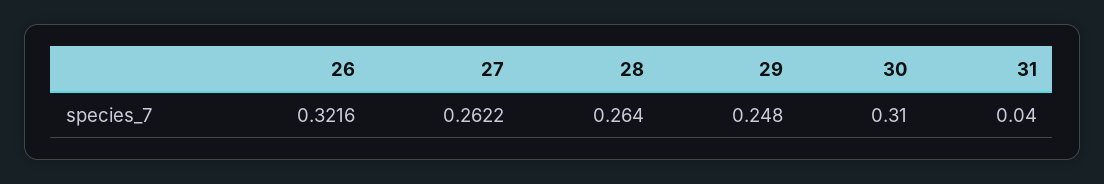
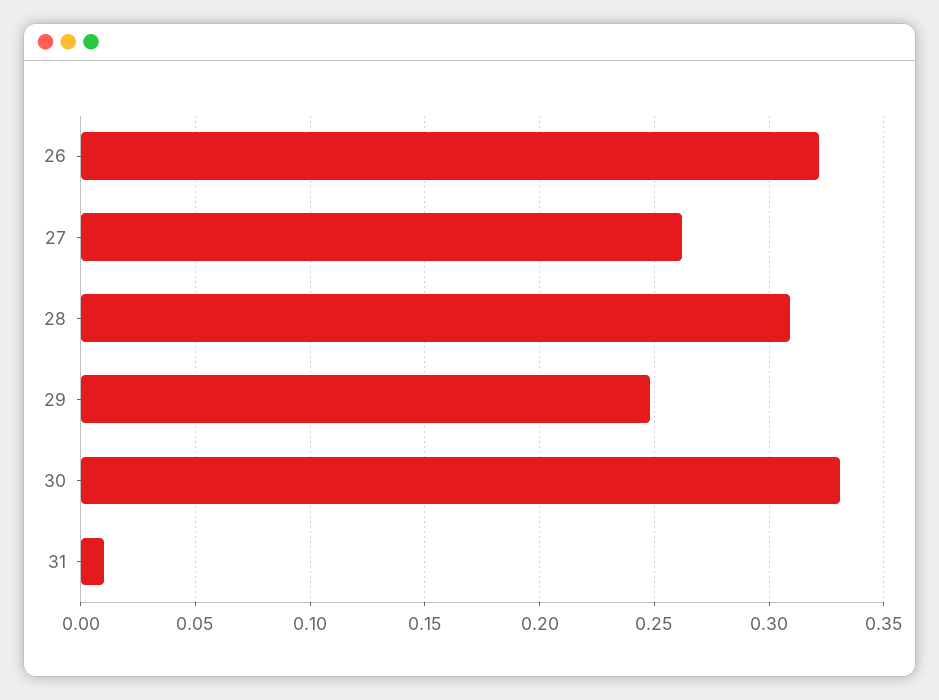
  {
    "26": 0.3216,
    "27": 0.2622,
-   "28": 0.264,
+   "28": 0.31,
    "29": 0.248,
-   "30": 0.31,
+   "30": 0.33,
-   "31": 0.04
+   "31": 0.01
  }

